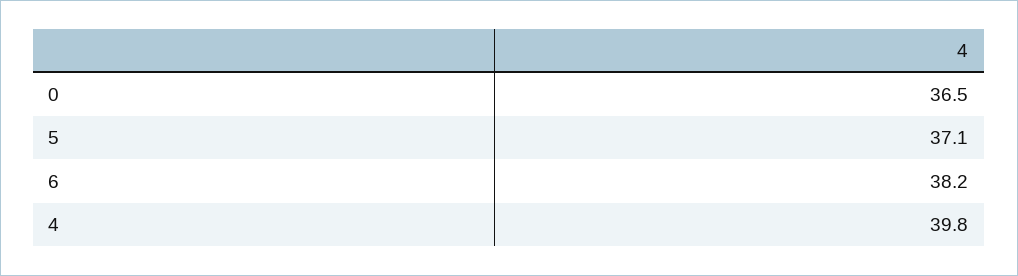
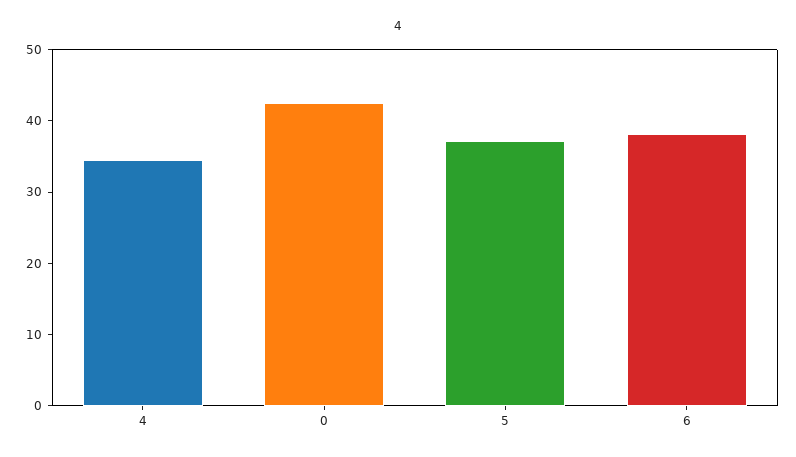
  {
-   "0": 36.5,
+   "0": 42,
    "5": 37.1,
    "6": 38.2,
-   "4": 39.8
+   "4": 34
  }

